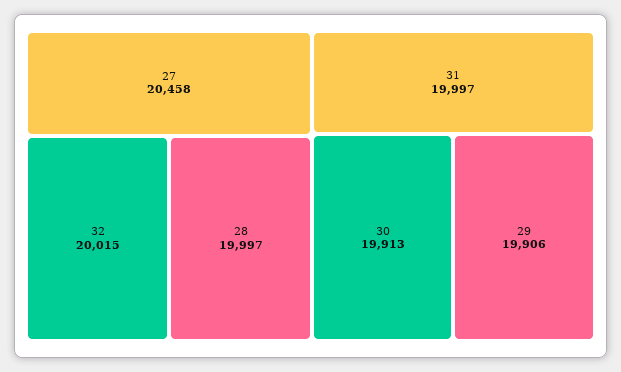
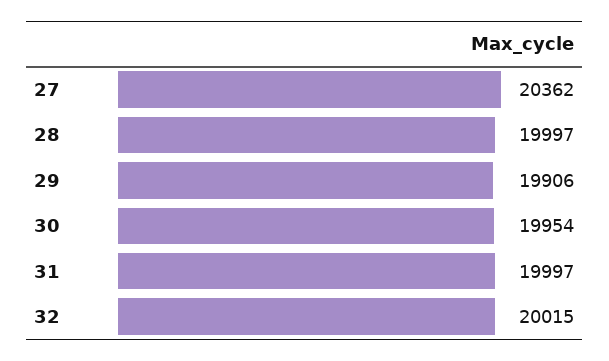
  {
-   "27": 20458,
+   "27": 20362,
    "32": 20015,
    "28": 19997,
    "31": 19997,
-   "30": 19913,
+   "30": 19954,
    "29": 19906
  }

